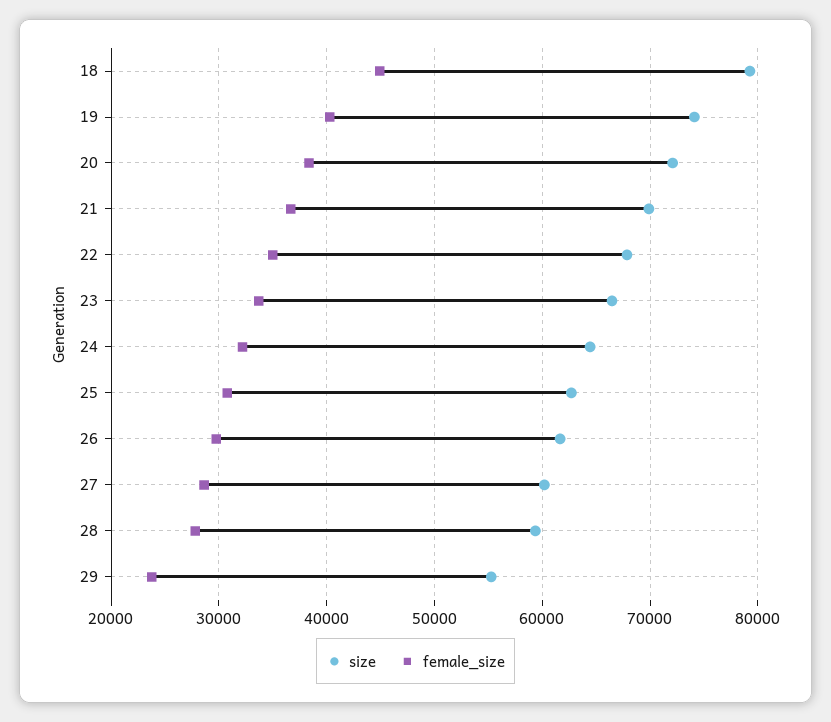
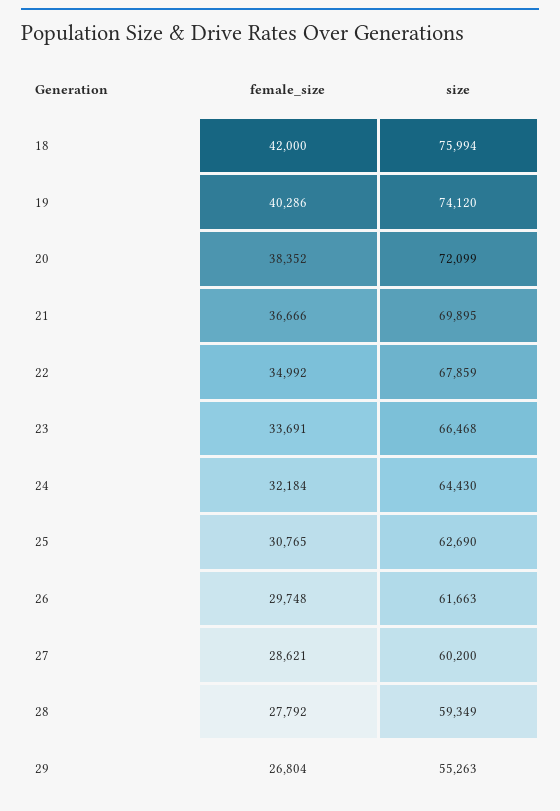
  {
    "size": {
-     "18": 79000,
+     "18": 75994,
      "19": 74120,
      "20": 72099,
      "21": 69895,
      "22": 67859,
      "23": 66468,
      "24": 64430,
      "25": 62690,
      "26": 61663,
      "27": 60200,
      "28": 59349,
      "29": 55263
    },
    "female_size": {
-     "18": 45000,
+     "18": 42000,
      "19": 40286,
      "20": 38352,
      "21": 36666,
      "22": 34992,
      "23": 33691,
      "24": 32184,
      "25": 30765,
      "26": 29748,
      "27": 28621,
      "28": 27792,
-     "29": 24000
+     "29": 26804
    }
  }

